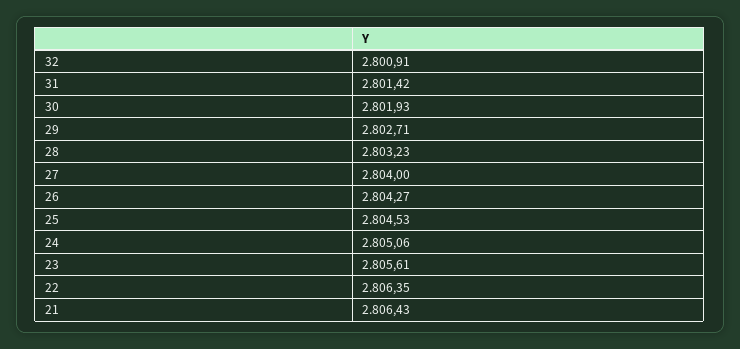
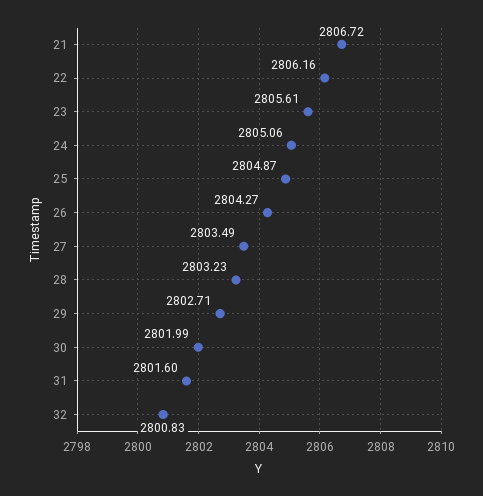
  {
-   "32": 2800.91,
+   "32": 2800.83,
-   "31": 2801.42,
+   "31": 2801.6,
-   "30": 2801.93,
+   "30": 2801.99,
    "29": 2802.71,
    "28": 2803.23,
-   "27": 2804,
+   "27": 2803.49,
    "26": 2804.27,
-   "25": 2804.53,
+   "25": 2804.87,
    "24": 2805.06,
    "23": 2805.61,
-   "22": 2806.35,
+   "22": 2806.16,
-   "21": 2806.43
+   "21": 2806.72
  }

